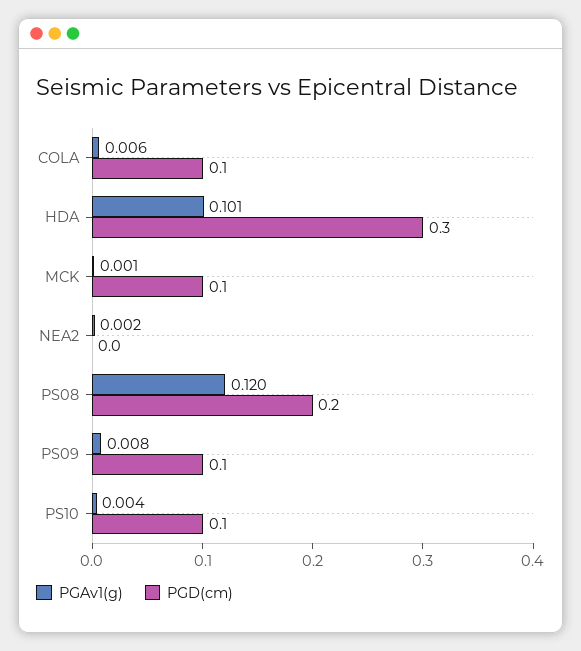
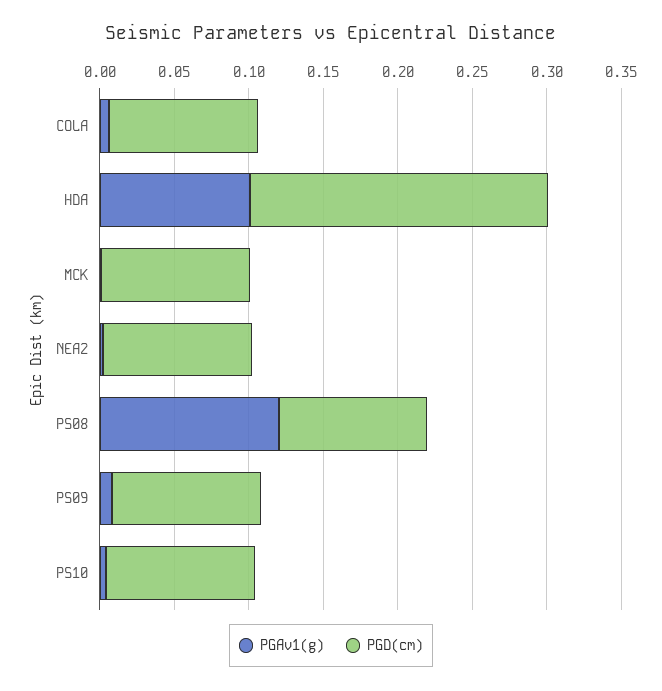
  {
    "PGAv1(g)": {
      "COLA": 0.006,
      "HDA": 0.101,
      "MCK": 0.001,
      "NEA2": 0.002,
      "PS08": 0.12,
      "PS09": 0.008,
      "PS10": 0.004
    },
    "PGD(cm)": {
      "COLA": 0.1,
-     "HDA": 0.3,
+     "HDA": 0.2,
      "MCK": 0.1,
-     "NEA2": 0,
+     "NEA2": 0.1,
-     "PS08": 0.2,
+     "PS08": 0.1,
      "PS09": 0.1,
      "PS10": 0.1
    }
  }

